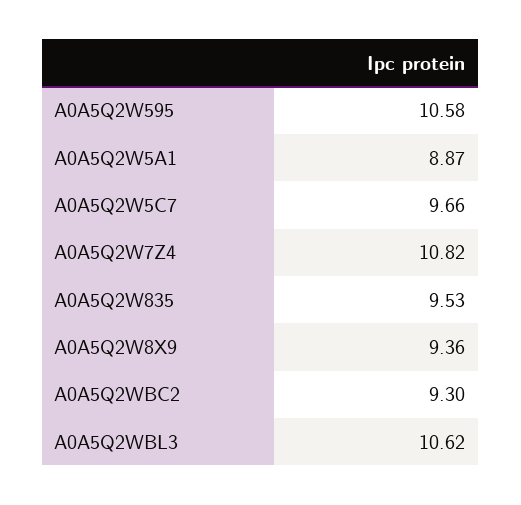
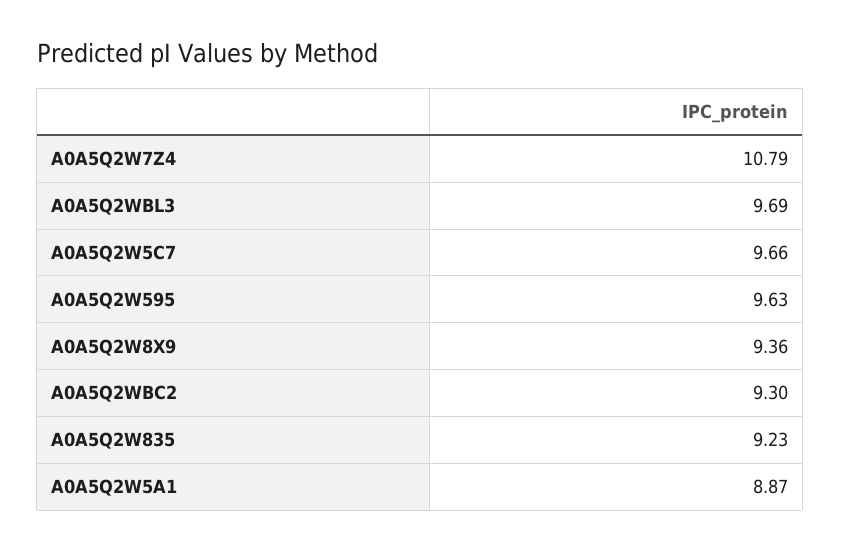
  {
-   "A0A5Q2W595": 10.58,
+   "A0A5Q2W595": 9.63,
    "A0A5Q2W5A1": 8.87,
    "A0A5Q2W5C7": 9.66,
-   "A0A5Q2W7Z4": 10.82,
+   "A0A5Q2W7Z4": 10.79,
-   "A0A5Q2W835": 9.53,
+   "A0A5Q2W835": 9.23,
    "A0A5Q2W8X9": 9.36,
    "A0A5Q2WBC2": 9.3,
-   "A0A5Q2WBL3": 10.62
+   "A0A5Q2WBL3": 9.69
  }

